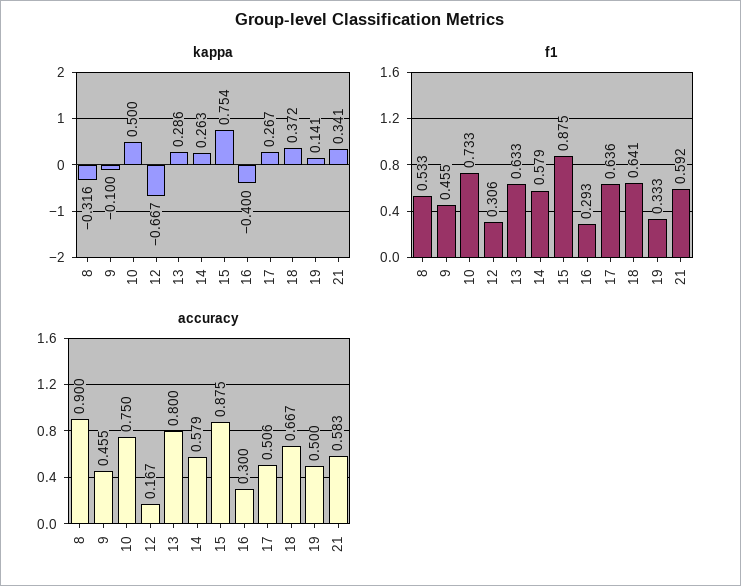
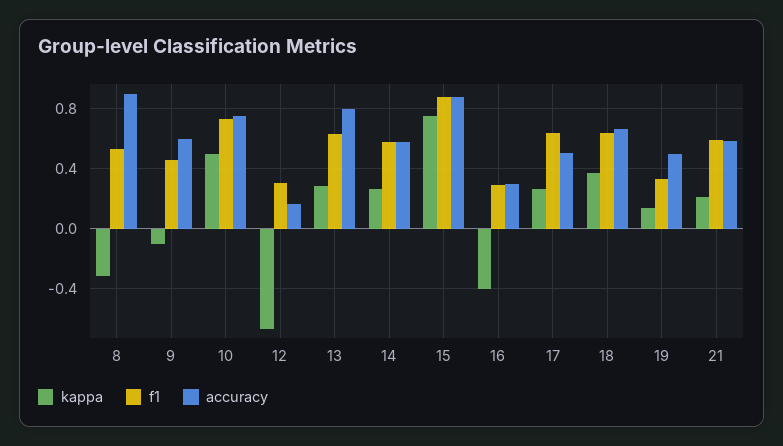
  {
    "kappa": {
      "8": -0.316,
      "9": -0.1,
      "10": 0.5,
      "12": -0.667,
      "13": 0.286,
      "14": 0.263,
      "15": 0.754,
      "16": -0.4,
      "17": 0.267,
      "18": 0.372,
      "19": 0.141,
-     "21": 0.341
+     "21": 0.2
    },
    "f1": {
      "8": 0.533,
      "9": 0.455,
      "10": 0.733,
      "12": 0.306,
      "13": 0.633,
      "14": 0.579,
      "15": 0.875,
      "16": 0.293,
      "17": 0.636,
      "18": 0.641,
      "19": 0.333,
      "21": 0.592
    },
    "accuracy": {
      "8": 0.9,
-     "9": 0.455,
+     "9": 0.6,
      "10": 0.75,
      "12": 0.167,
      "13": 0.8,
      "14": 0.579,
      "15": 0.875,
      "16": 0.3,
      "17": 0.506,
      "18": 0.667,
      "19": 0.5,
      "21": 0.583
    }
  }

